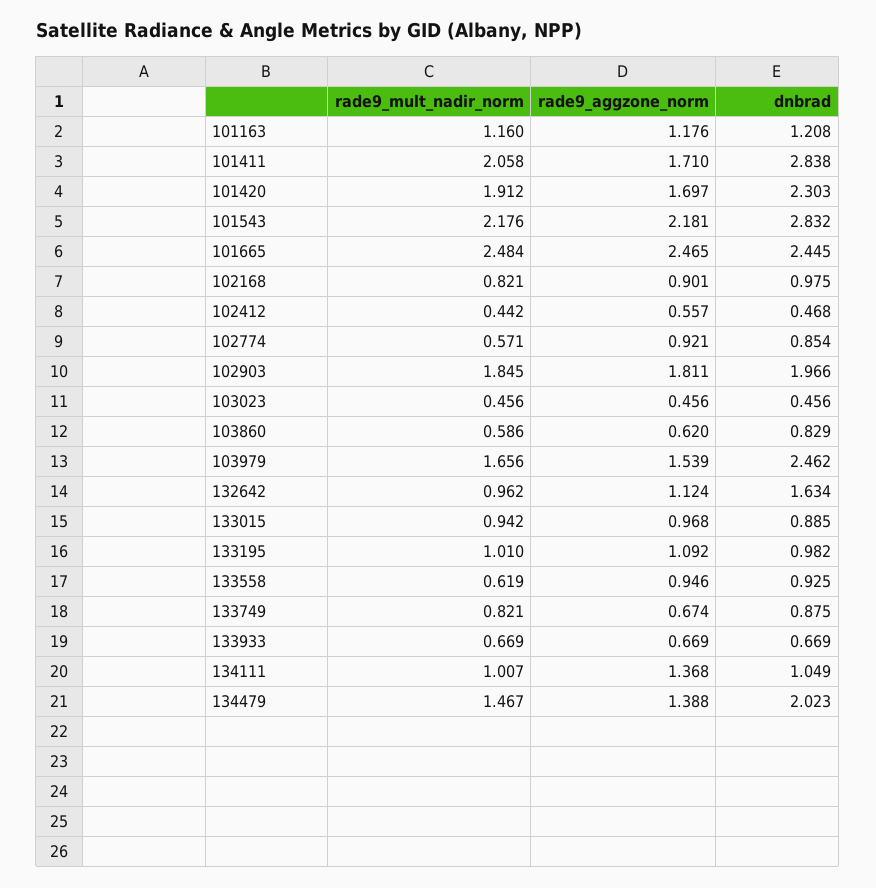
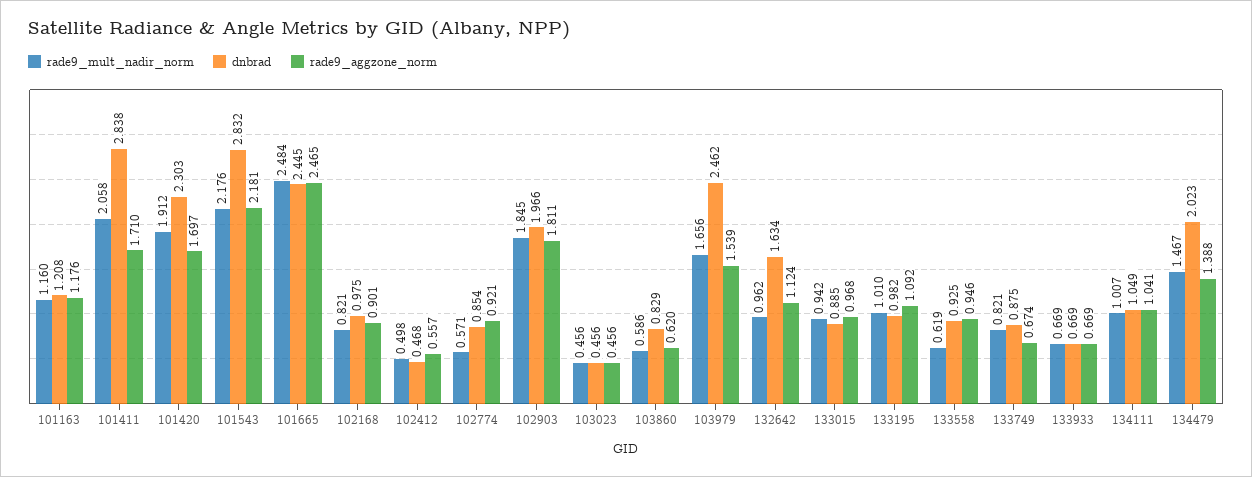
  {
    "rade9_mult_nadir_norm": {
      "101163": 1.16,
      "101411": 2.058,
      "101420": 1.912,
      "101543": 2.176,
      "101665": 2.484,
      "102168": 0.821,
-     "102412": 0.442,
+     "102412": 0.498,
      "102774": 0.571,
      "102903": 1.845,
      "103023": 0.456,
      "103860": 0.586,
      "103979": 1.656,
      "132642": 0.962,
      "133015": 0.942,
      "133195": 1.01,
      "133558": 0.619,
      "133749": 0.821,
      "133933": 0.669,
      "134111": 1.007,
      "134479": 1.467
    },
    "rade9_aggzone_norm": {
      "101163": 1.176,
      "101411": 1.71,
      "101420": 1.697,
      "101543": 2.181,
      "101665": 2.465,
      "102168": 0.901,
      "102412": 0.557,
      "102774": 0.921,
      "102903": 1.811,
      "103023": 0.456,
      "103860": 0.62,
      "103979": 1.539,
      "132642": 1.124,
      "133015": 0.968,
      "133195": 1.092,
      "133558": 0.946,
      "133749": 0.674,
      "133933": 0.669,
-     "134111": 1.368,
+     "134111": 1.041,
      "134479": 1.388
    },
    "dnbrad": {
      "101163": 1.208,
      "101411": 2.838,
      "101420": 2.303,
      "101543": 2.832,
      "101665": 2.445,
      "102168": 0.975,
      "102412": 0.468,
      "102774": 0.854,
      "102903": 1.966,
      "103023": 0.456,
      "103860": 0.829,
      "103979": 2.462,
      "132642": 1.634,
      "133015": 0.885,
      "133195": 0.982,
      "133558": 0.925,
      "133749": 0.875,
      "133933": 0.669,
      "134111": 1.049,
      "134479": 2.023
    }
  }

